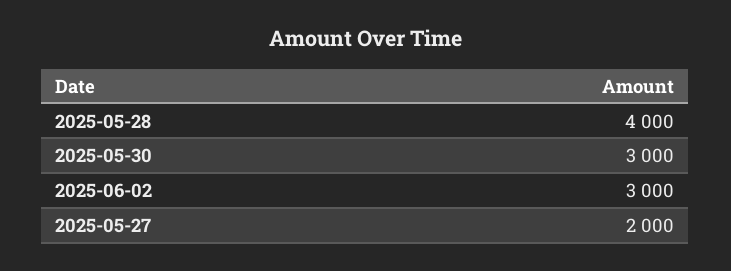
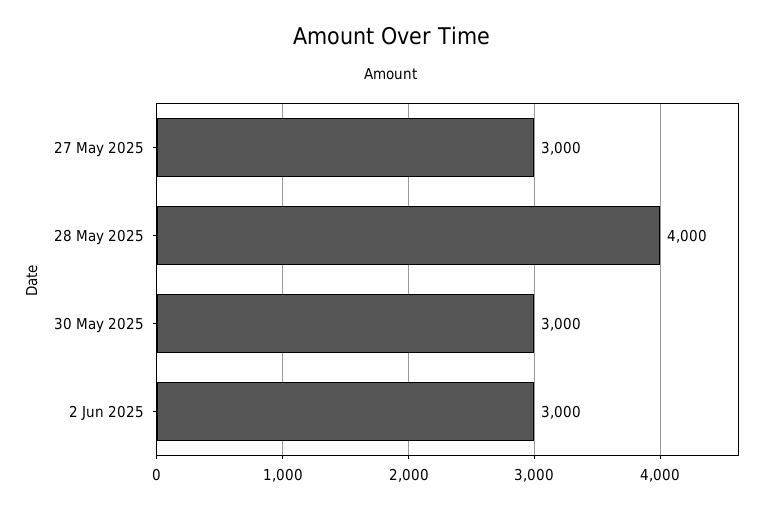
  {
    "2025-05-28": 4000,
    "2025-05-30": 3000,
    "2025-06-02": 3000,
-   "2025-05-27": 2000
+   "2025-05-27": 3000
  }

